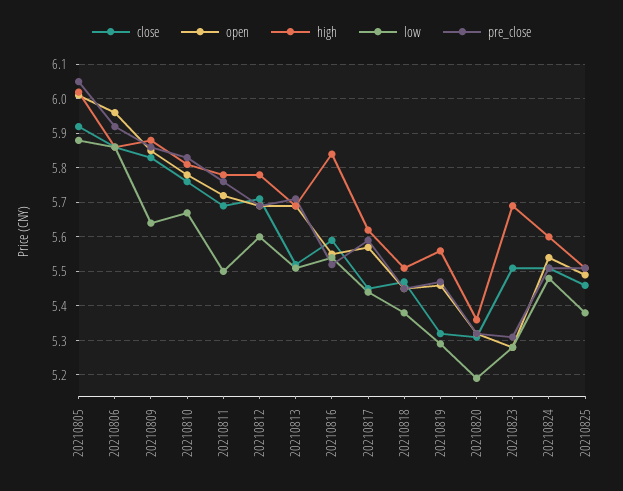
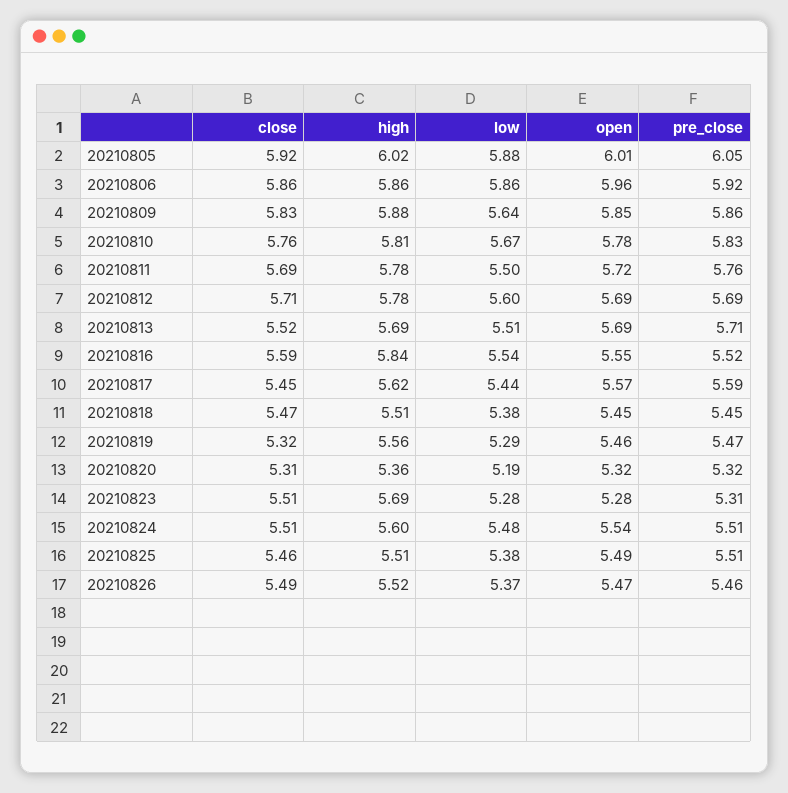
  {
    "close": {
      "20210805": 5.92,
      "20210806": 5.86,
      "20210809": 5.83,
      "20210810": 5.76,
      "20210811": 5.69,
      "20210812": 5.71,
      "20210813": 5.52,
      "20210816": 5.59,
      "20210817": 5.45,
      "20210818": 5.47,
      "20210819": 5.32,
      "20210820": 5.31,
      "20210823": 5.51,
      "20210824": 5.51,
-     "20210825": 5.46
+     "20210825": 5.46,
+     "20210826": 5.49
    },
    "open": {
      "20210805": 6.01,
      "20210806": 5.96,
      "20210809": 5.85,
      "20210810": 5.78,
      "20210811": 5.72,
      "20210812": 5.69,
      "20210813": 5.69,
      "20210816": 5.55,
      "20210817": 5.57,
      "20210818": 5.45,
      "20210819": 5.46,
      "20210820": 5.32,
      "20210823": 5.28,
      "20210824": 5.54,
-     "20210825": 5.49
+     "20210825": 5.49,
+     "20210826": 5.47
    },
    "high": {
      "20210805": 6.02,
      "20210806": 5.86,
      "20210809": 5.88,
      "20210810": 5.81,
      "20210811": 5.78,
      "20210812": 5.78,
      "20210813": 5.69,
      "20210816": 5.84,
      "20210817": 5.62,
      "20210818": 5.51,
      "20210819": 5.56,
      "20210820": 5.36,
      "20210823": 5.69,
      "20210824": 5.6,
-     "20210825": 5.51
+     "20210825": 5.51,
+     "20210826": 5.52
    },
    "low": {
      "20210805": 5.88,
      "20210806": 5.86,
      "20210809": 5.64,
      "20210810": 5.67,
      "20210811": 5.5,
      "20210812": 5.6,
      "20210813": 5.51,
      "20210816": 5.54,
      "20210817": 5.44,
      "20210818": 5.38,
      "20210819": 5.29,
      "20210820": 5.19,
      "20210823": 5.28,
      "20210824": 5.48,
-     "20210825": 5.38
+     "20210825": 5.38,
+     "20210826": 5.37
    },
    "pre_close": {
      "20210805": 6.05,
      "20210806": 5.92,
      "20210809": 5.86,
      "20210810": 5.83,
      "20210811": 5.76,
      "20210812": 5.69,
      "20210813": 5.71,
      "20210816": 5.52,
      "20210817": 5.59,
      "20210818": 5.45,
      "20210819": 5.47,
      "20210820": 5.32,
      "20210823": 5.31,
      "20210824": 5.51,
-     "20210825": 5.51
+     "20210825": 5.51,
+     "20210826": 5.46
    }
  }

